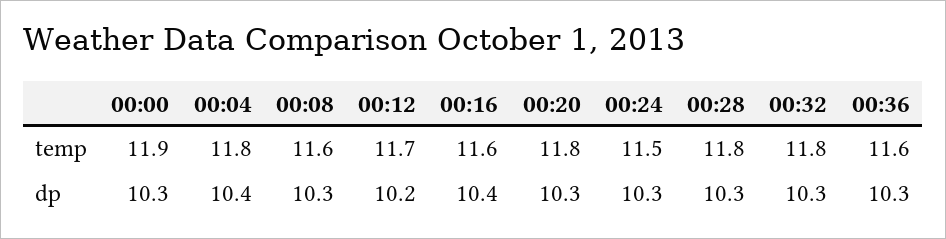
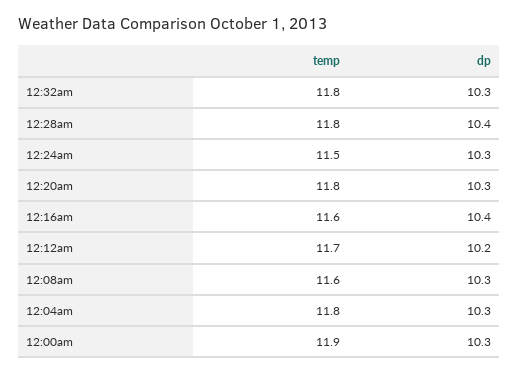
  {
    "00:00": {
      "temp": 11.9,
      "dp": 10.3
    },
    "00:04": {
      "temp": 11.8,
-     "dp": 10.4
+     "dp": 10.3
    },
    "00:08": {
      "temp": 11.6,
      "dp": 10.3
    },
    "00:12": {
      "temp": 11.7,
      "dp": 10.2
    },
    "00:16": {
      "temp": 11.6,
      "dp": 10.4
    },
    "00:20": {
      "temp": 11.8,
      "dp": 10.3
    },
    "00:24": {
      "temp": 11.5,
      "dp": 10.3
    },
    "00:28": {
      "temp": 11.8,
-     "dp": 10.3
+     "dp": 10.4
    },
    "00:32": {
      "temp": 11.8,
      "dp": 10.3
-   },
+   }
-   "00:36": {
-     "temp": 11.6,
-     "dp": 10.3
-   }
  }

